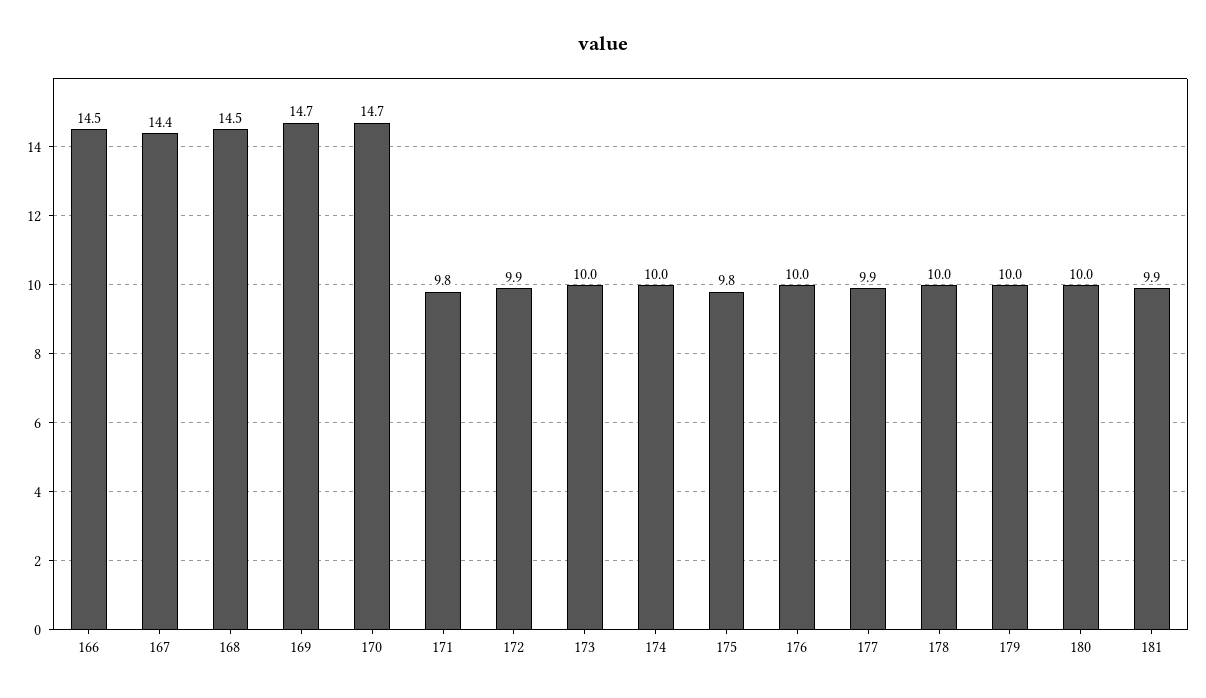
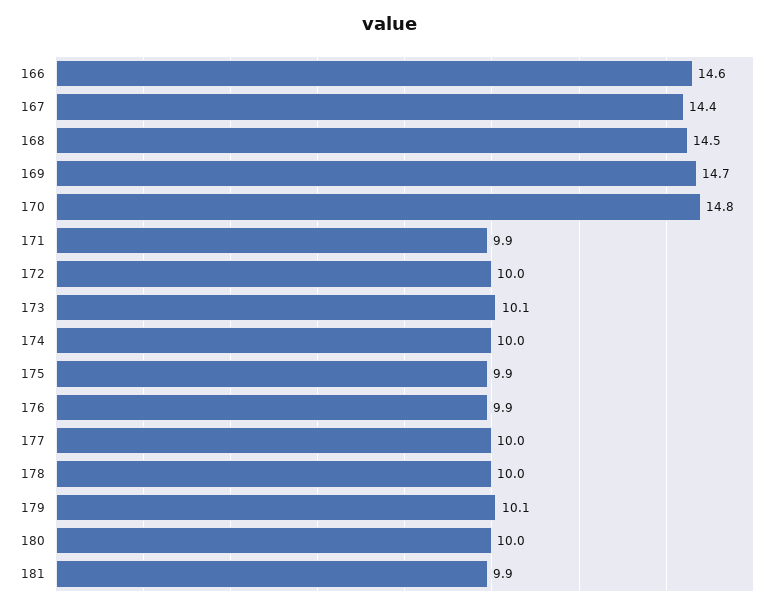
  {
-   "166": 14.5,
+   "166": 14.6,
    "167": 14.4,
    "168": 14.5,
    "169": 14.7,
-   "170": 14.7,
+   "170": 14.8,
-   "171": 9.8,
+   "171": 9.9,
-   "172": 9.9,
+   "172": 10,
-   "173": 10,
+   "173": 10.1,
    "174": 10,
-   "175": 9.8,
+   "175": 9.9,
-   "176": 10,
+   "176": 9.9,
-   "177": 9.9,
+   "177": 10,
    "178": 10,
-   "179": 10,
+   "179": 10.1,
    "180": 10,
    "181": 9.9
  }

